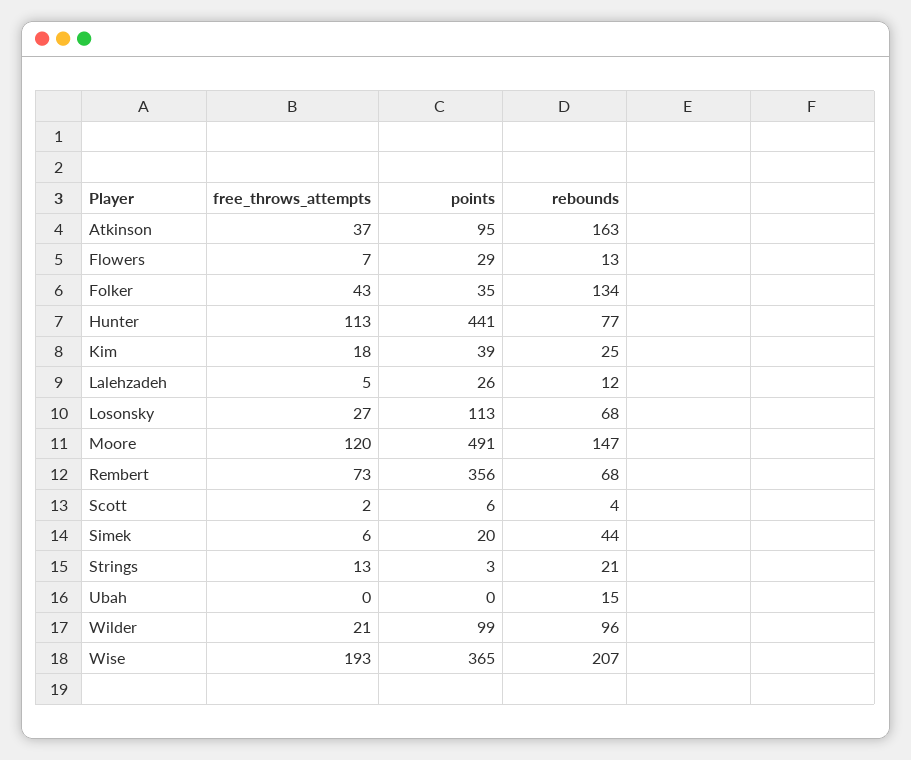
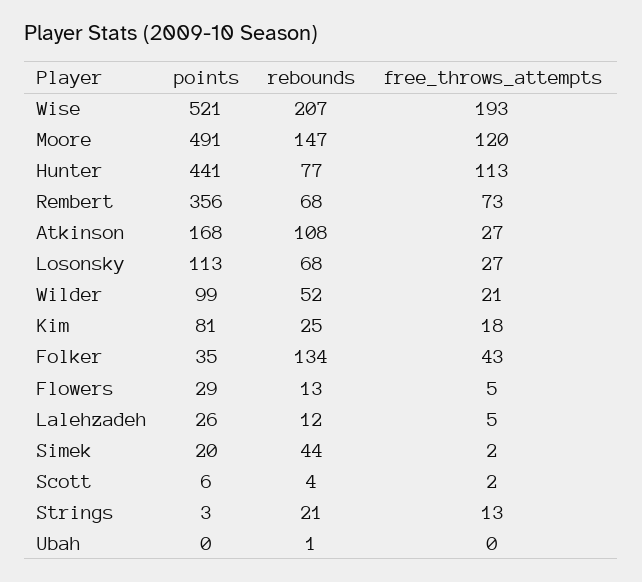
  {
    "free_throws_attempts": {
-     "Atkinson": 37,
+     "Atkinson": 27,
-     "Flowers": 7,
+     "Flowers": 5,
      "Folker": 43,
      "Hunter": 113,
      "Kim": 18,
      "Lalehzadeh": 5,
      "Losonsky": 27,
      "Moore": 120,
      "Rembert": 73,
      "Scott": 2,
-     "Simek": 6,
+     "Simek": 2,
      "Strings": 13,
      "Ubah": 0,
      "Wilder": 21,
      "Wise": 193
    },
    "points": {
-     "Atkinson": 95,
+     "Atkinson": 168,
      "Flowers": 29,
      "Folker": 35,
      "Hunter": 441,
-     "Kim": 39,
+     "Kim": 81,
      "Lalehzadeh": 26,
      "Losonsky": 113,
      "Moore": 491,
      "Rembert": 356,
      "Scott": 6,
      "Simek": 20,
      "Strings": 3,
      "Ubah": 0,
      "Wilder": 99,
-     "Wise": 365
+     "Wise": 521
    },
    "rebounds": {
-     "Atkinson": 163,
+     "Atkinson": 108,
      "Flowers": 13,
      "Folker": 134,
      "Hunter": 77,
      "Kim": 25,
      "Lalehzadeh": 12,
      "Losonsky": 68,
      "Moore": 147,
      "Rembert": 68,
      "Scott": 4,
      "Simek": 44,
      "Strings": 21,
-     "Ubah": 15,
+     "Ubah": 1,
-     "Wilder": 96,
+     "Wilder": 52,
      "Wise": 207
    }
  }

